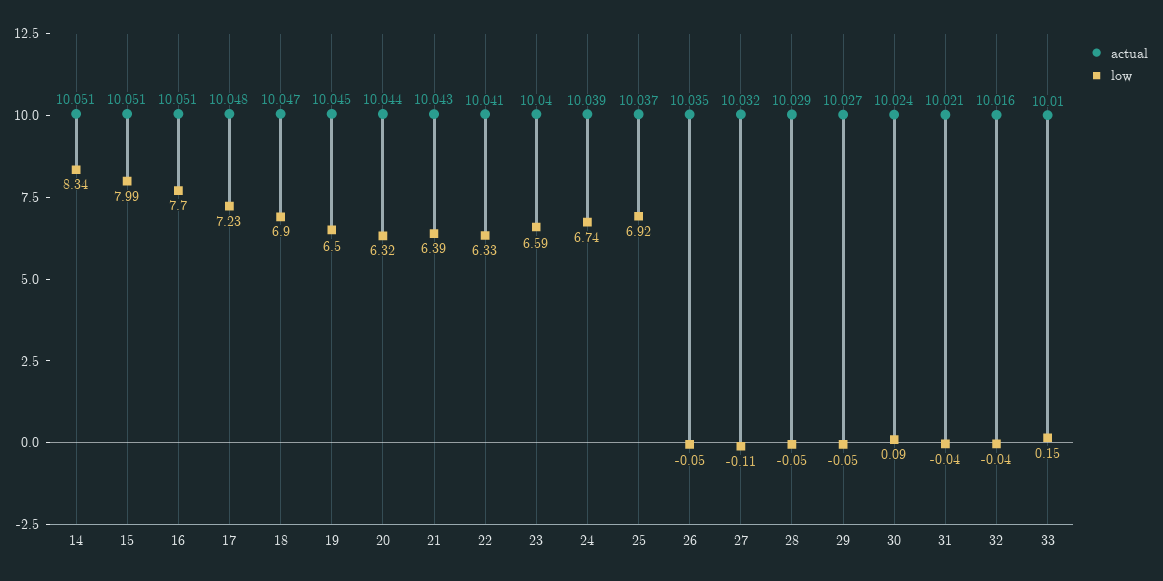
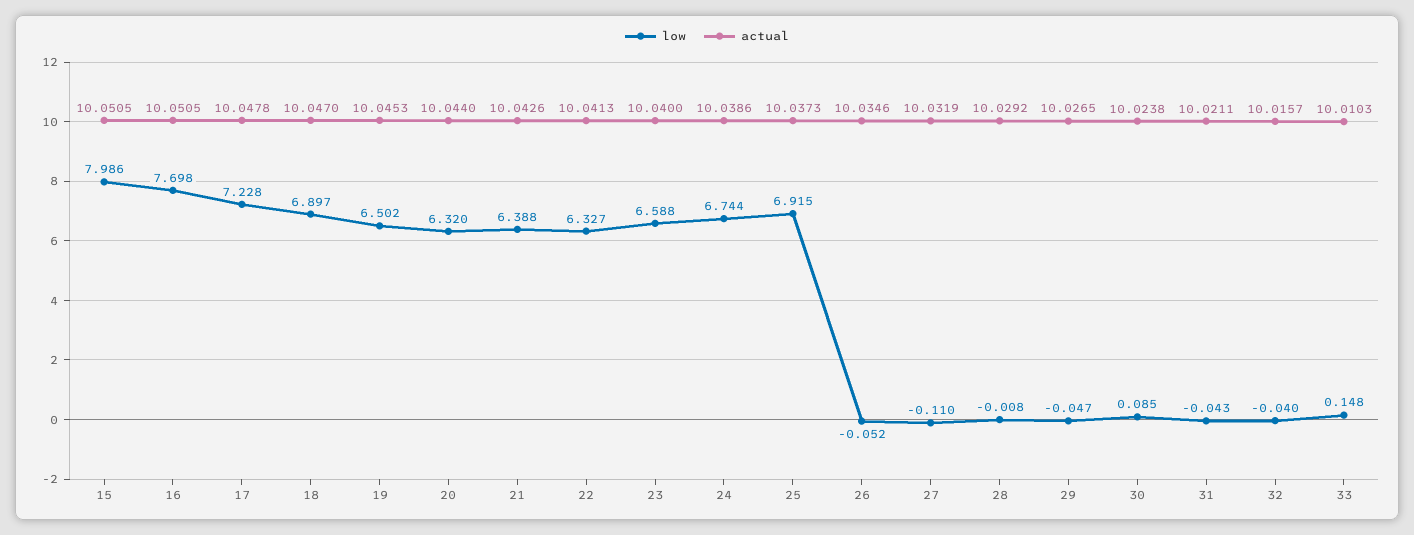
  {
    "actual": {
-     "14": 10.051,
      "15": 10.0505,
      "16": 10.0505,
      "17": 10.0478,
      "18": 10.047,
      "19": 10.0453,
      "20": 10.044,
      "21": 10.0426,
      "22": 10.0413,
      "23": 10.04,
      "24": 10.0386,
      "25": 10.0373,
      "26": 10.0346,
      "27": 10.0319,
      "28": 10.0292,
      "29": 10.0265,
      "30": 10.0238,
      "31": 10.0211,
      "32": 10.0157,
      "33": 10.0103
    },
    "low": {
-     "14": 8.34,
      "15": 7.986,
      "16": 7.698,
      "17": 7.228,
      "18": 6.897,
      "19": 6.502,
      "20": 6.32,
      "21": 6.388,
      "22": 6.327,
      "23": 6.588,
      "24": 6.744,
      "25": 6.915,
      "26": -0.052,
      "27": -0.11,
-     "28": -0.05,
+     "28": -0.008,
      "29": -0.047,
      "30": 0.085,
      "31": -0.043,
      "32": -0.04,
      "33": 0.148
    }
  }

